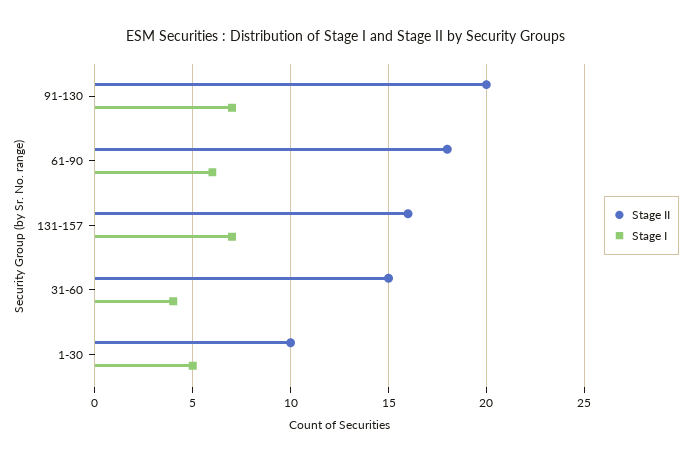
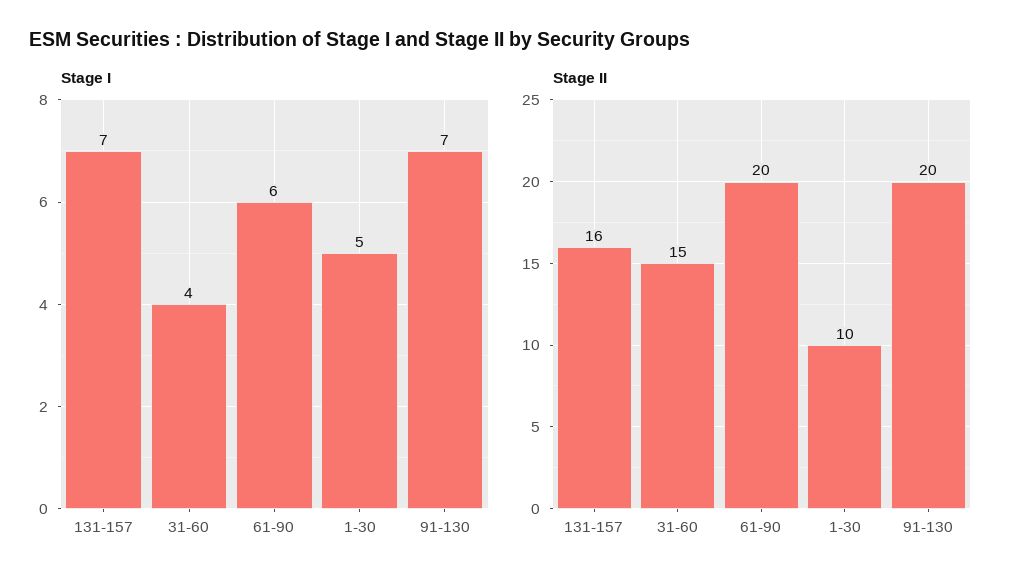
  {
    "Stage II": {
      "91-130": 20,
-     "61-90": 18,
+     "61-90": 20,
      "131-157": 16,
      "31-60": 15,
      "1-30": 10
    },
    "Stage I": {
      "91-130": 7,
      "61-90": 6,
      "131-157": 7,
      "31-60": 4,
      "1-30": 5
    }
  }

